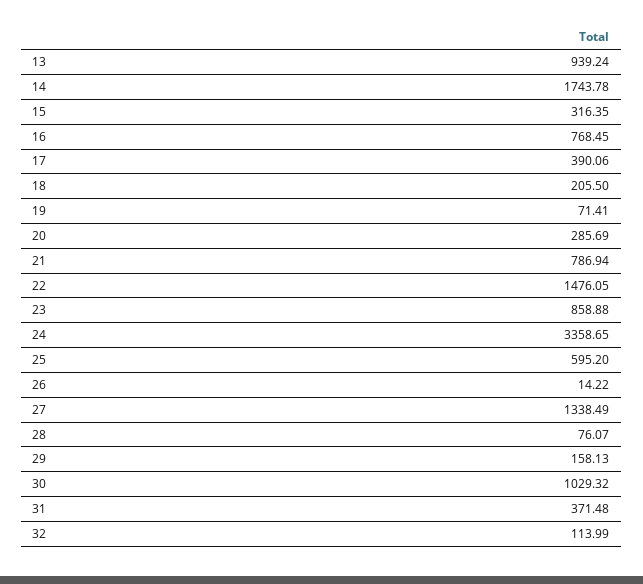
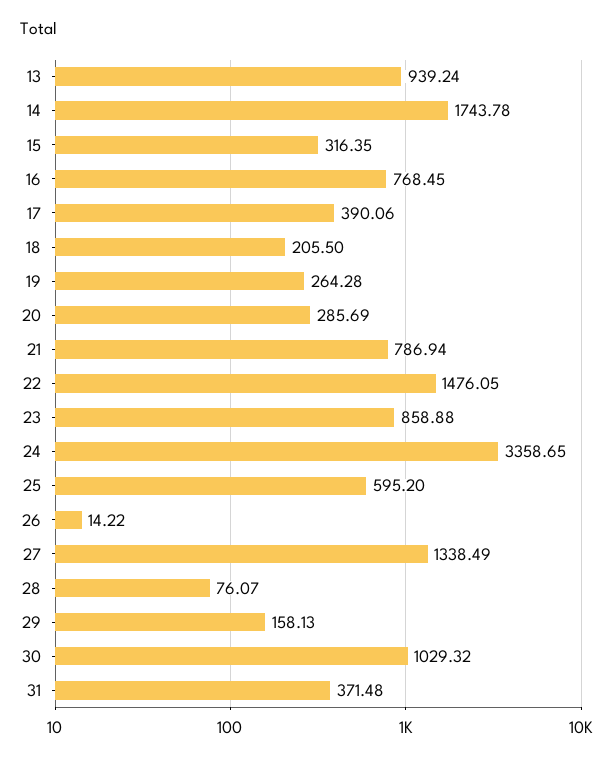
  {
    "13": 939.24,
    "14": 1743.78,
    "15": 316.35,
    "16": 768.45,
    "17": 390.06,
    "18": 205.5,
-   "19": 71.41,
+   "19": 264.28,
    "20": 285.69,
    "21": 786.94,
    "22": 1476.05,
    "23": 858.88,
    "24": 3358.65,
    "25": 595.2,
    "26": 14.22,
    "27": 1338.49,
    "28": 76.07,
    "29": 158.13,
    "30": 1029.32,
-   "31": 371.48,
+   "31": 371.48
-   "32": 113.99
  }

